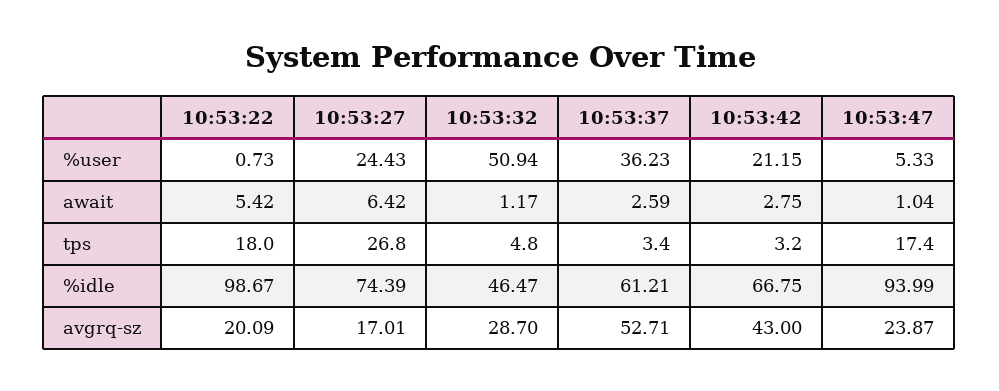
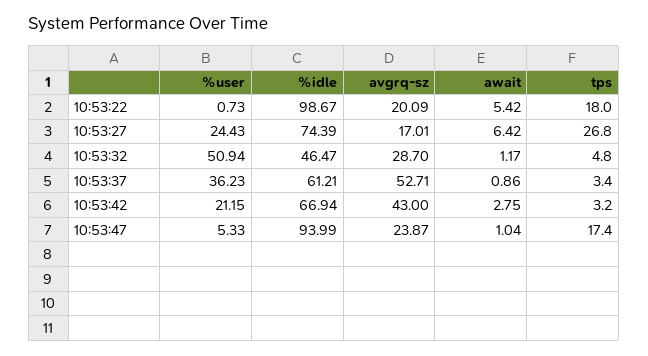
  {
    "10:53:22": {
      "%user": 0.73,
      "await": 5.42,
      "tps": 18,
      "%idle": 98.67,
      "avgrq-sz": 20.09
    },
    "10:53:27": {
      "%user": 24.43,
      "await": 6.42,
      "tps": 26.8,
      "%idle": 74.39,
      "avgrq-sz": 17.01
    },
    "10:53:32": {
      "%user": 50.94,
      "await": 1.17,
      "tps": 4.8,
      "%idle": 46.47,
      "avgrq-sz": 28.7
    },
    "10:53:37": {
      "%user": 36.23,
-     "await": 2.59,
+     "await": 0.86,
      "tps": 3.4,
      "%idle": 61.21,
      "avgrq-sz": 52.71
    },
    "10:53:42": {
      "%user": 21.15,
      "await": 2.75,
      "tps": 3.2,
-     "%idle": 66.75,
+     "%idle": 66.94,
      "avgrq-sz": 43
    },
    "10:53:47": {
      "%user": 5.33,
      "await": 1.04,
      "tps": 17.4,
      "%idle": 93.99,
      "avgrq-sz": 23.87
    }
  }

